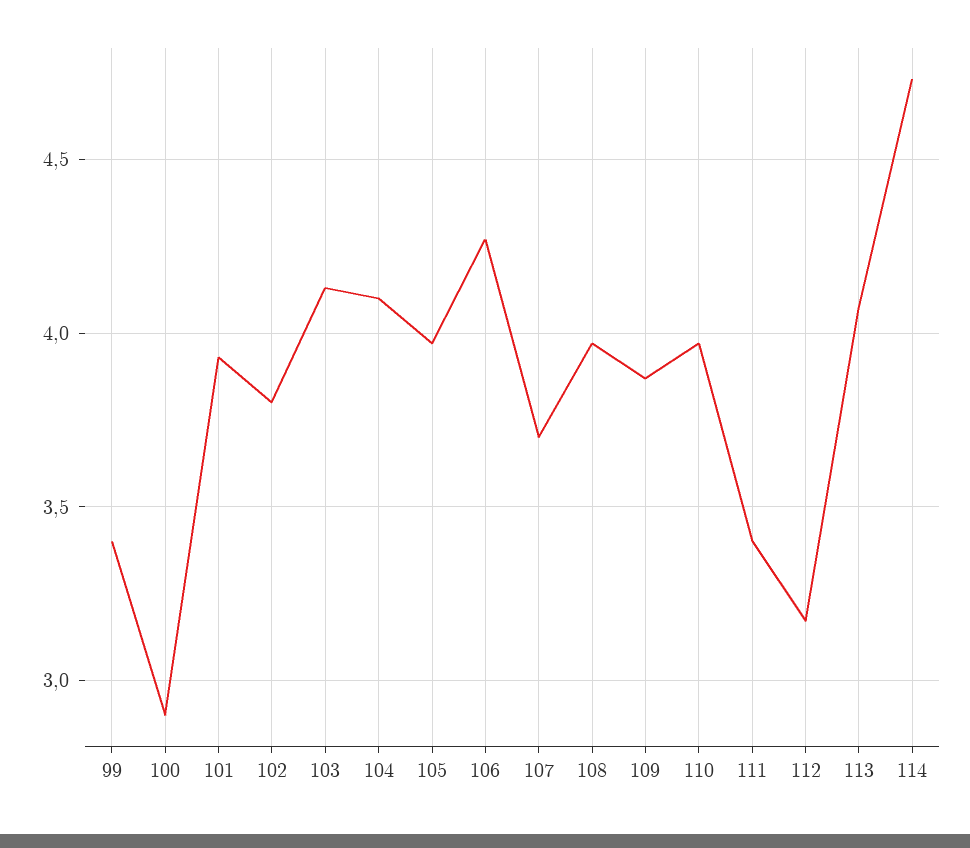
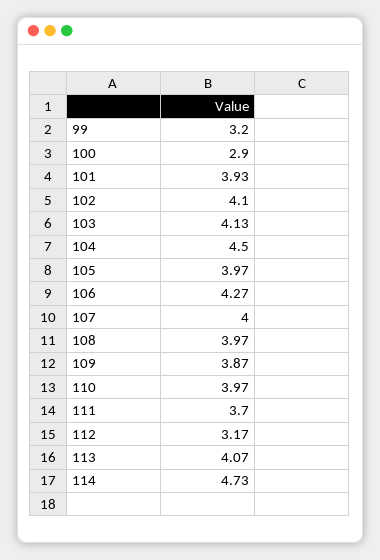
  {
-   "99": 3.4,
+   "99": 3.2,
    "100": 2.9,
    "101": 3.93,
-   "102": 3.8,
+   "102": 4.1,
    "103": 4.13,
-   "104": 4.1,
+   "104": 4.5,
    "105": 3.97,
    "106": 4.27,
-   "107": 3.7,
+   "107": 4,
    "108": 3.97,
    "109": 3.87,
    "110": 3.97,
-   "111": 3.4,
+   "111": 3.7,
    "112": 3.17,
    "113": 4.07,
    "114": 4.73
  }

